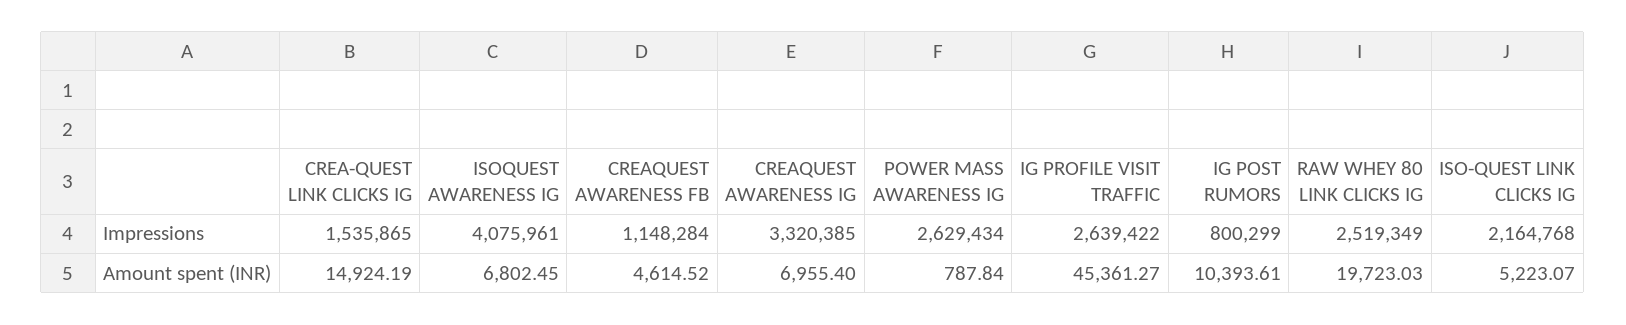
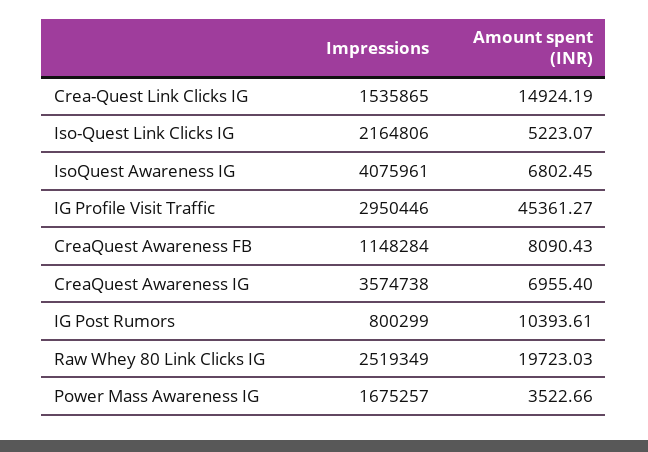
  {
    "CREA-QUEST LINK CLICKS IG": {
      "Impressions": 1535865,
      "Amount spent (INR)": 14924.19
    },
    "ISOQUEST AWARENESS IG": {
      "Impressions": 4075961,
      "Amount spent (INR)": 6802.45
    },
    "CREAQUEST AWARENESS FB": {
      "Impressions": 1148284,
-     "Amount spent (INR)": 4614.52
+     "Amount spent (INR)": 8090.43
    },
    "CREAQUEST AWARENESS IG": {
-     "Impressions": 3320385,
+     "Impressions": 3574738,
      "Amount spent (INR)": 6955.4
    },
    "POWER MASS AWARENESS IG": {
-     "Impressions": 2629434,
+     "Impressions": 1675257,
-     "Amount spent (INR)": 787.84
+     "Amount spent (INR)": 3522.66
    },
    "IG PROFILE VISIT TRAFFIC": {
-     "Impressions": 2639422,
+     "Impressions": 2950446,
      "Amount spent (INR)": 45361.27
    },
    "IG POST RUMORS": {
      "Impressions": 800299,
      "Amount spent (INR)": 10393.61
    },
    "RAW WHEY 80 LINK CLICKS IG": {
      "Impressions": 2519349,
      "Amount spent (INR)": 19723.03
    },
    "ISO-QUEST LINK CLICKS IG": {
-     "Impressions": 2164768,
+     "Impressions": 2164806,
      "Amount spent (INR)": 5223.07
    }
  }

